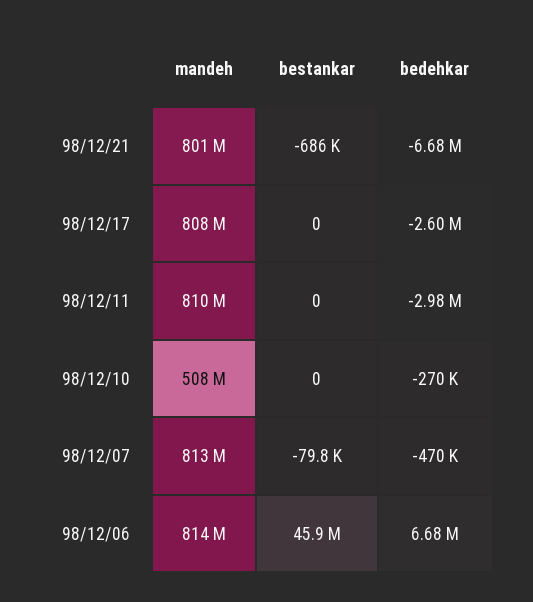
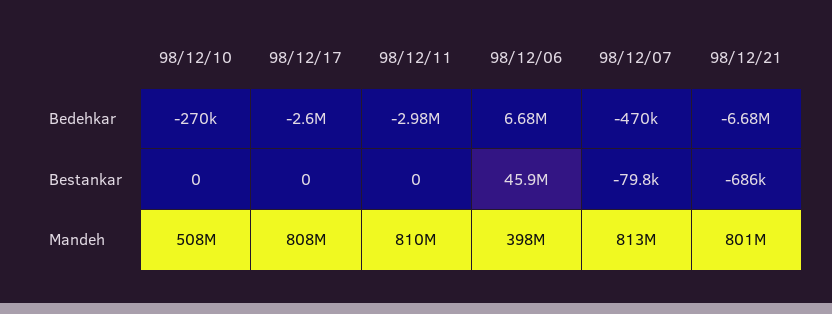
  {
    "mandeh": {
      "98/12/21": 801000000,
      "98/12/17": 808000000,
      "98/12/11": 810000000,
      "98/12/10": 508000000,
      "98/12/07": 813000000,
-     "98/12/06": 814000000
+     "98/12/06": 398000000
    },
    "bestankar": {
      "98/12/21": -686000,
      "98/12/17": 0,
      "98/12/11": 0,
      "98/12/10": 0,
      "98/12/07": -79800,
      "98/12/06": 45900000
    },
    "bedehkar": {
      "98/12/21": -6680000,
      "98/12/17": -2600000,
      "98/12/11": -2980000,
      "98/12/10": -270000,
      "98/12/07": -470000,
      "98/12/06": 6680000
    }
  }

